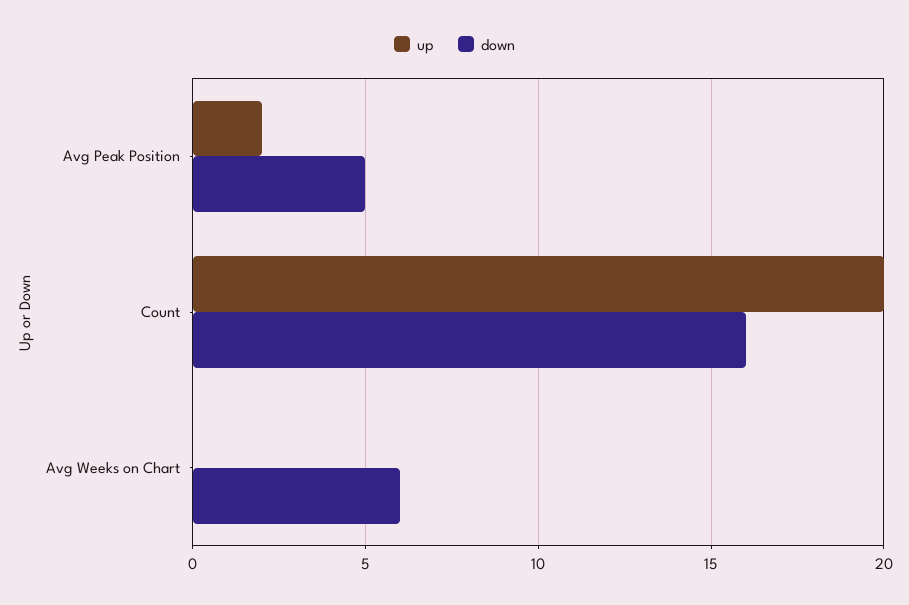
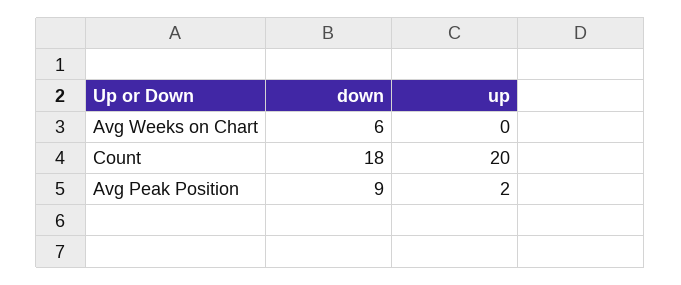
  {
    "up": {
      "Avg Peak Position": 2,
      "Count": 20,
      "Avg Weeks on Chart": 0
    },
    "down": {
-     "Avg Peak Position": 5,
+     "Avg Peak Position": 9,
-     "Count": 16,
+     "Count": 18,
      "Avg Weeks on Chart": 6
    }
  }

